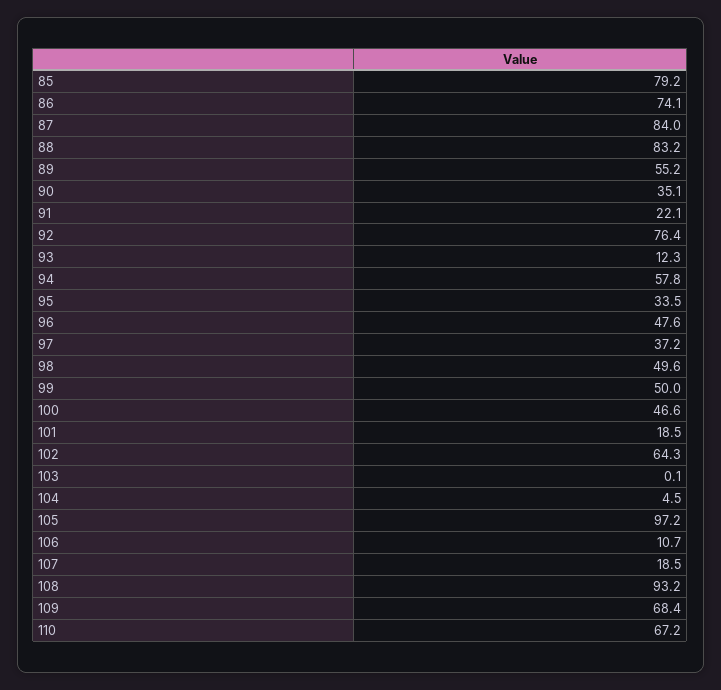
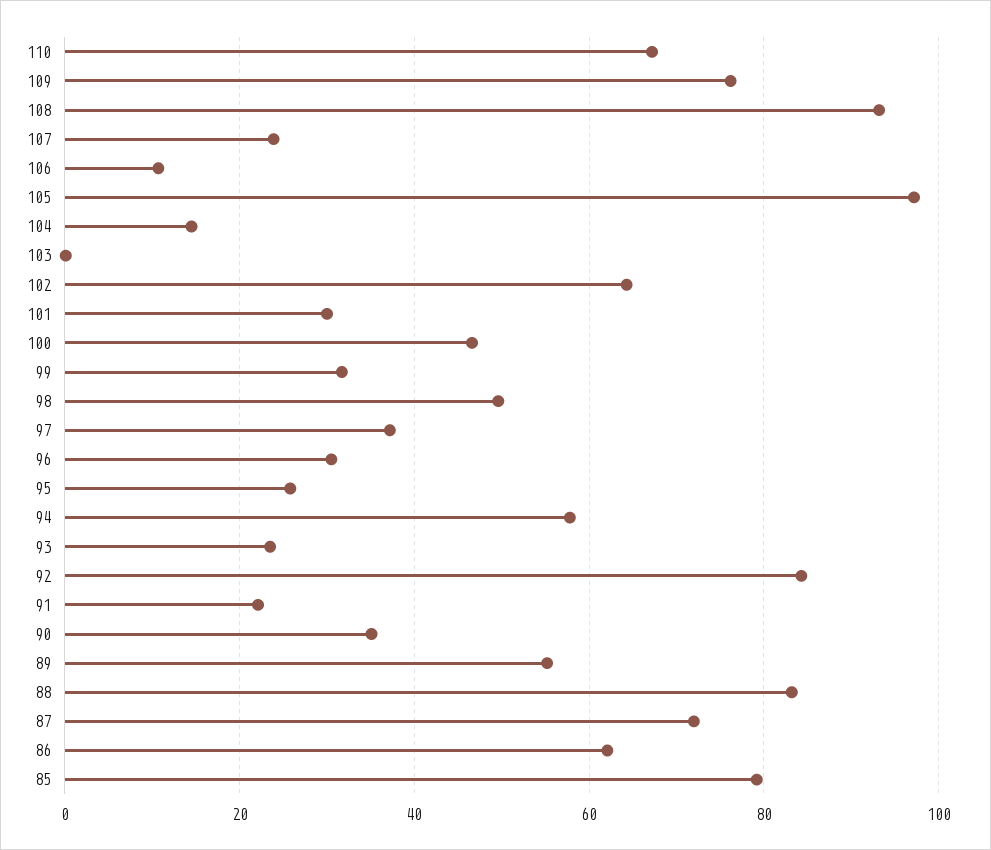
  {
    "85": 79.2,
-   "86": 74.1,
+   "86": 62,
-   "87": 84,
+   "87": 72,
    "88": 83.2,
    "89": 55.2,
    "90": 35.1,
    "91": 22.1,
-   "92": 76.4,
+   "92": 84,
-   "93": 12.3,
+   "93": 24,
    "94": 57.8,
-   "95": 33.5,
+   "95": 26,
-   "96": 47.6,
+   "96": 30,
    "97": 37.2,
    "98": 49.6,
-   "99": 50,
+   "99": 32,
    "100": 46.6,
-   "101": 18.5,
+   "101": 30,
    "102": 64.3,
    "103": 0.1,
-   "104": 4.5,
+   "104": 14,
    "105": 97.2,
    "106": 10.7,
-   "107": 18.5,
+   "107": 24,
    "108": 93.2,
-   "109": 68.4,
+   "109": 76,
    "110": 67.2
  }

